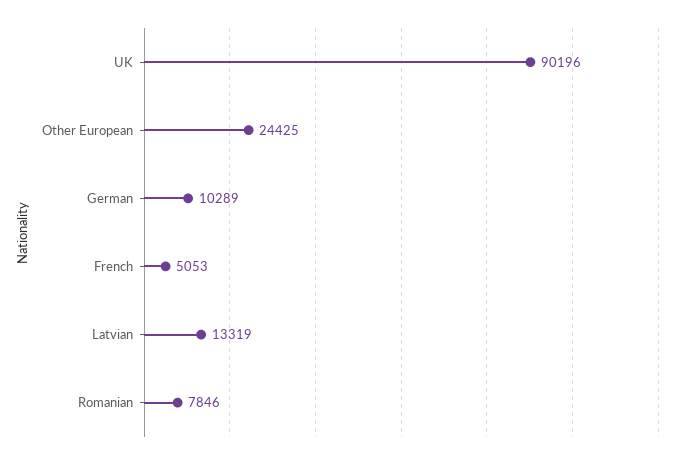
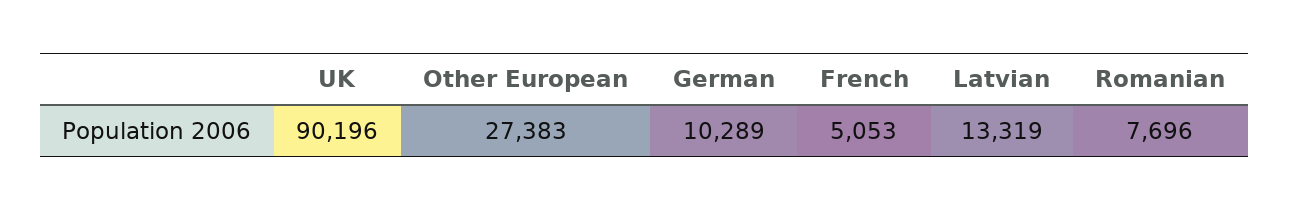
  {
    "UK": 90196,
-   "Other European": 24425,
+   "Other European": 27383,
    "German": 10289,
    "French": 5053,
    "Latvian": 13319,
-   "Romanian": 7846
+   "Romanian": 7696
  }

